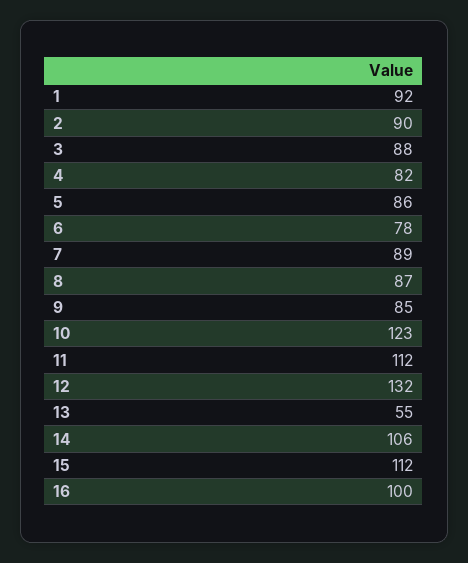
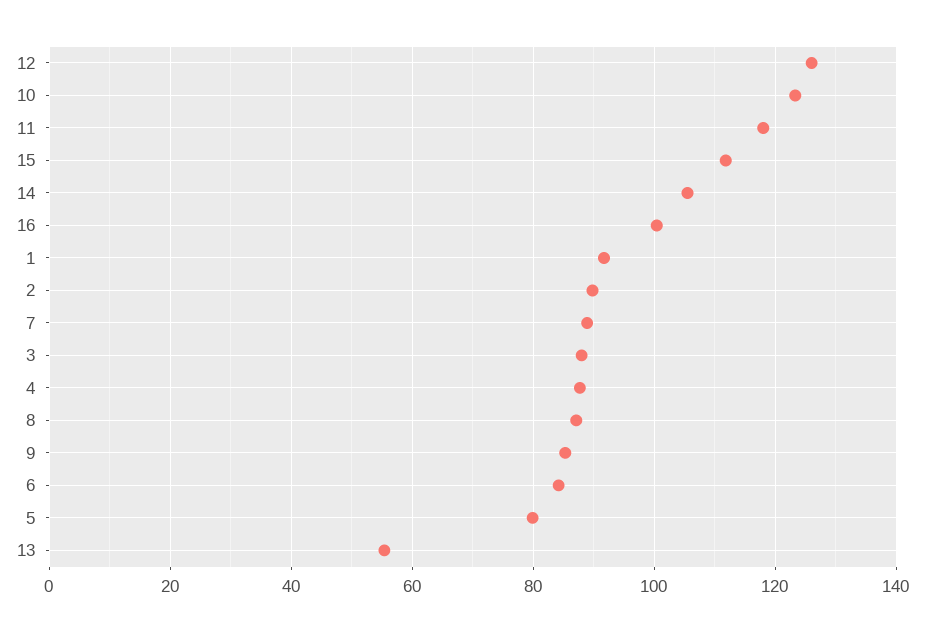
  {
    "1": 92,
    "2": 90,
    "3": 88,
-   "4": 82,
+   "4": 88,
-   "5": 86,
+   "5": 80,
-   "6": 78,
+   "6": 84,
    "7": 89,
    "8": 87,
    "9": 85,
    "10": 123,
-   "11": 112,
+   "11": 118,
-   "12": 132,
+   "12": 126,
    "13": 55,
    "14": 106,
    "15": 112,
    "16": 100
  }

